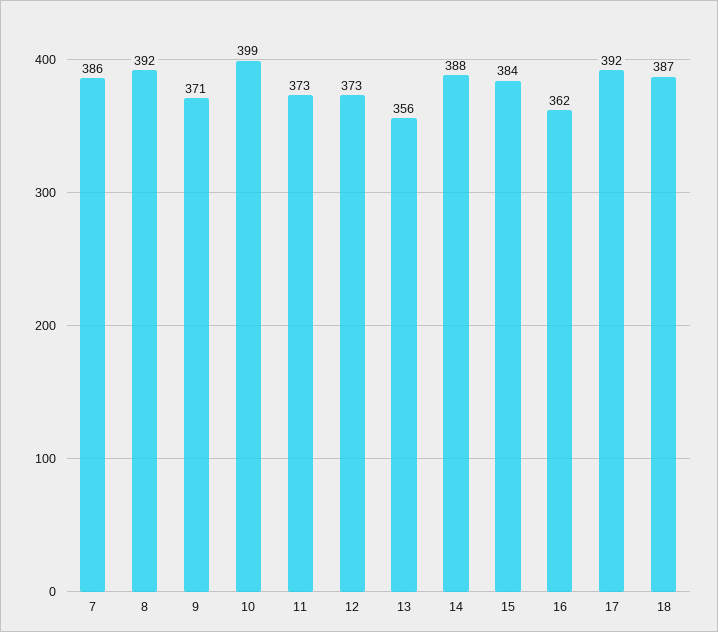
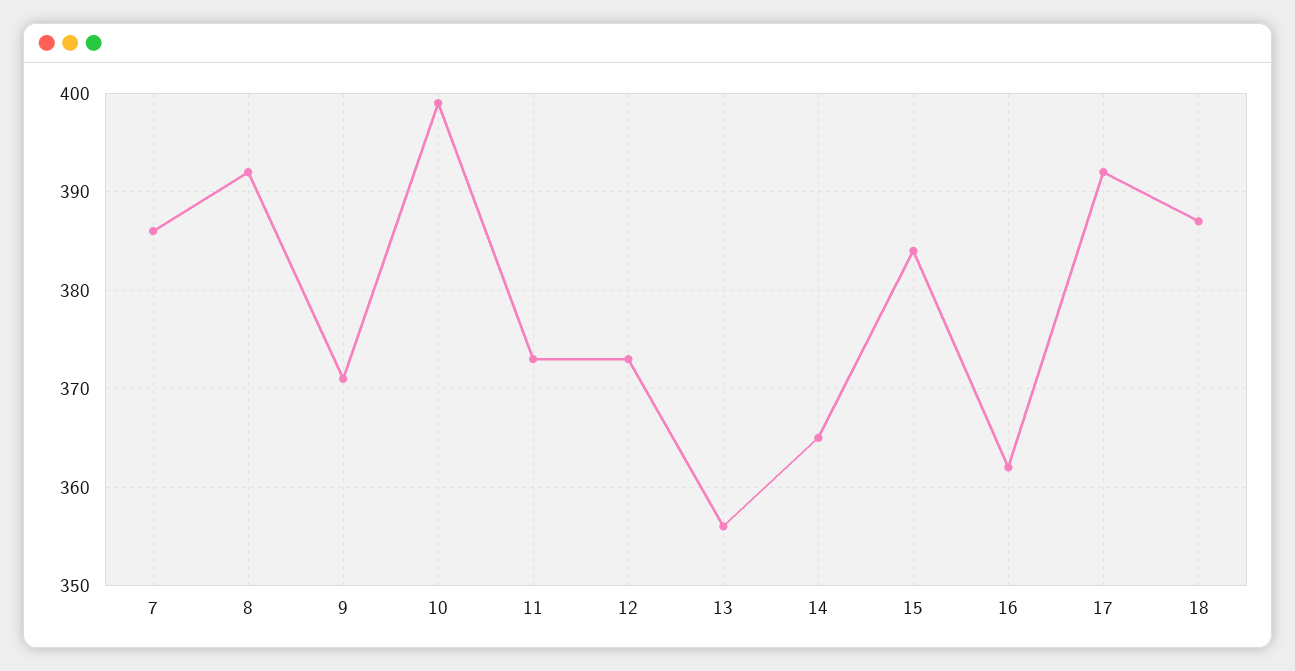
  {
    "7": 386,
    "8": 392,
    "9": 371,
    "10": 399,
    "11": 373,
    "12": 373,
    "13": 356,
-   "14": 388,
+   "14": 365,
    "15": 384,
    "16": 362,
    "17": 392,
    "18": 387
  }

